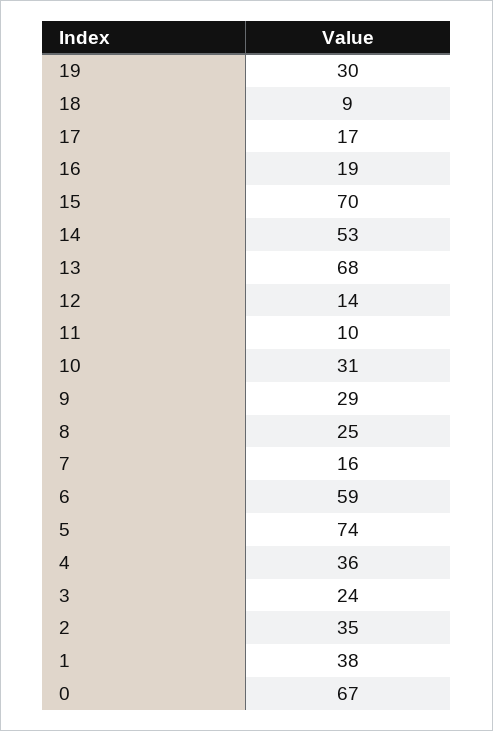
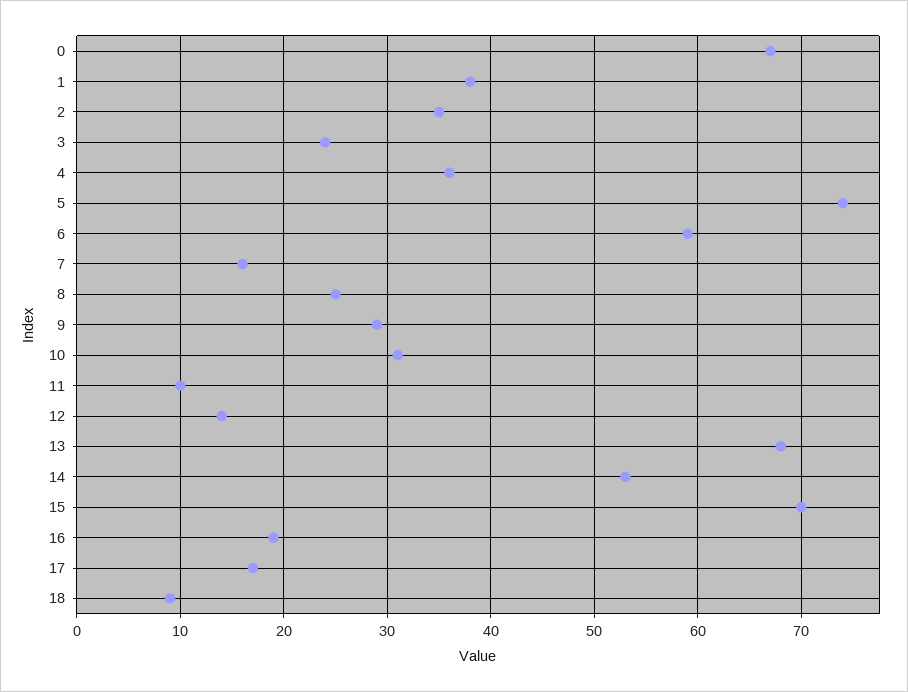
  {
-   "19": 30,
    "18": 9,
    "17": 17,
    "16": 19,
    "15": 70,
    "14": 53,
    "13": 68,
    "12": 14,
    "11": 10,
    "10": 31,
    "9": 29,
    "8": 25,
    "7": 16,
    "6": 59,
    "5": 74,
    "4": 36,
    "3": 24,
    "2": 35,
    "1": 38,
    "0": 67
  }

